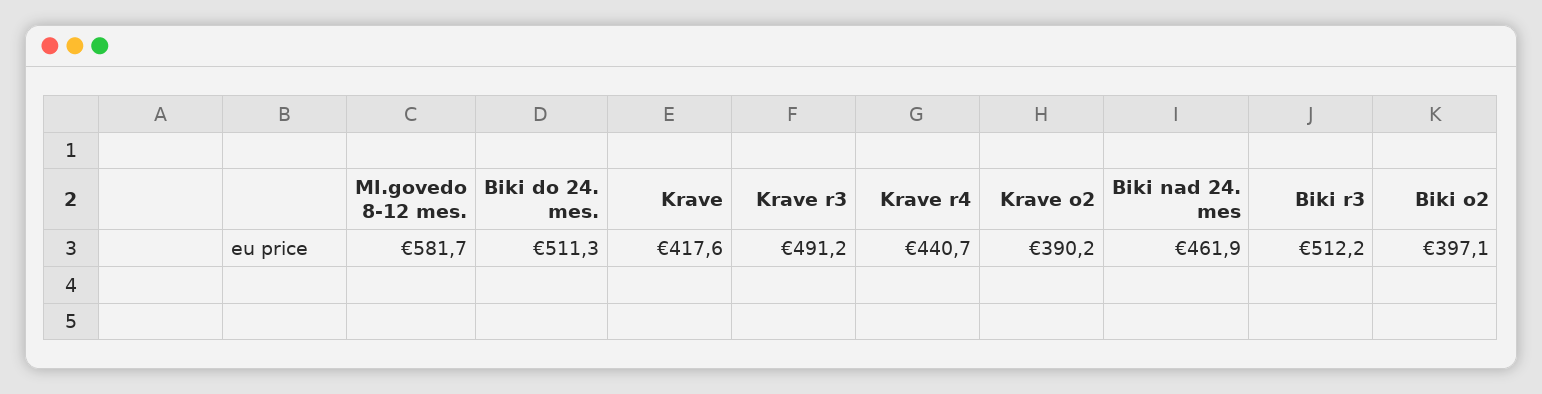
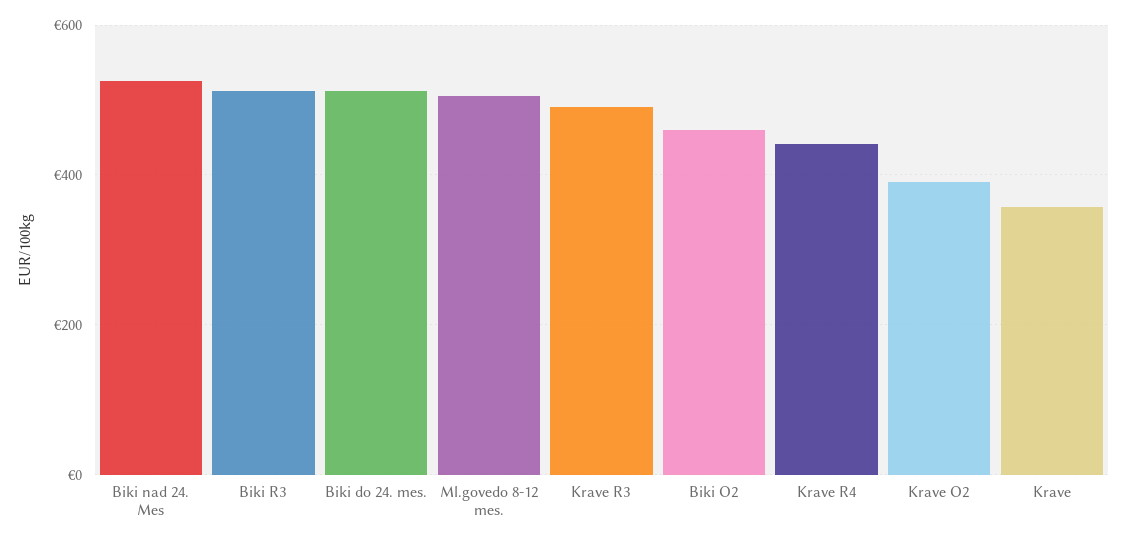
  {
-   "Ml.govedo 8-12 mes.": 581.7,
+   "Ml.govedo 8-12 mes.": 500,
    "Biki do 24. mes.": 511.3,
-   "Krave": 417.6,
+   "Krave": 360,
    "Krave r3": 491.2,
    "Krave r4": 440.7,
    "Krave o2": 390.2,
-   "Biki nad 24. mes": 461.9,
+   "Biki nad 24. mes": 520,
    "Biki r3": 512.2,
-   "Biki o2": 397.1
+   "Biki o2": 460
  }

